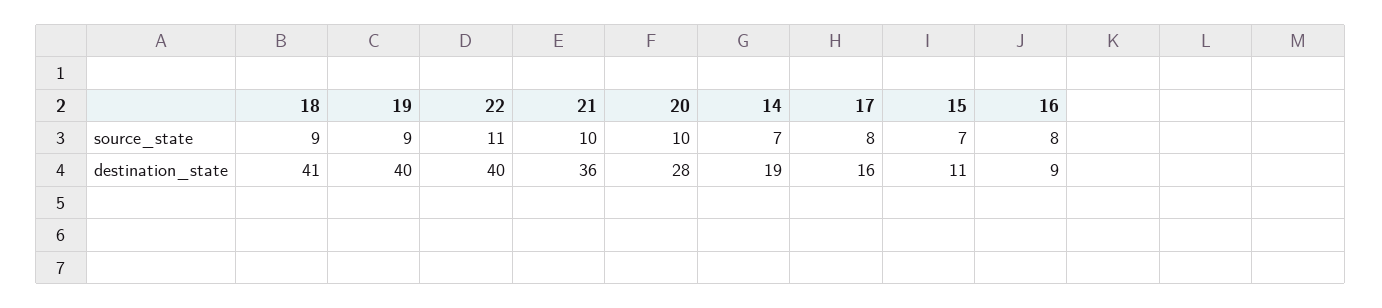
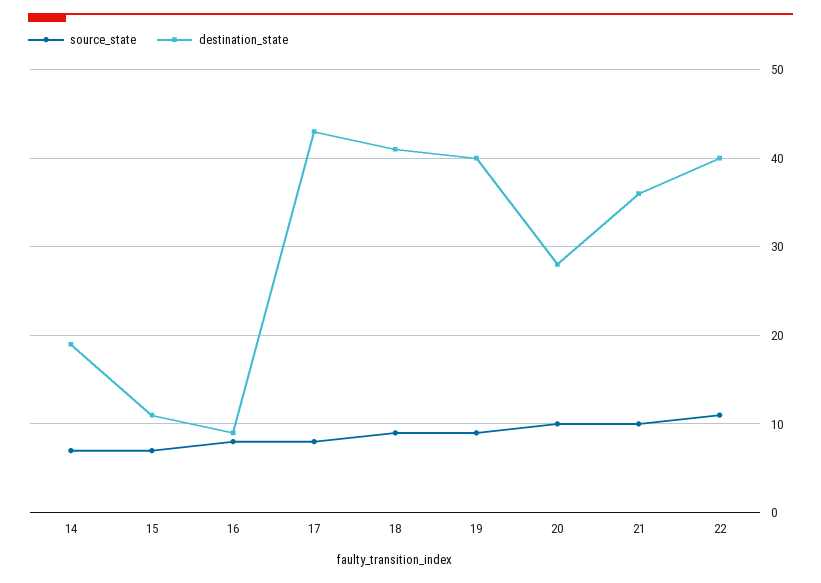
  {
    "source_state": {
      "18": 9,
      "19": 9,
      "22": 11,
      "21": 10,
      "20": 10,
      "14": 7,
      "17": 8,
      "15": 7,
      "16": 8
    },
    "destination_state": {
      "18": 41,
      "19": 40,
      "22": 40,
      "21": 36,
      "20": 28,
      "14": 19,
-     "17": 16,
+     "17": 43,
      "15": 11,
      "16": 9
    }
  }

